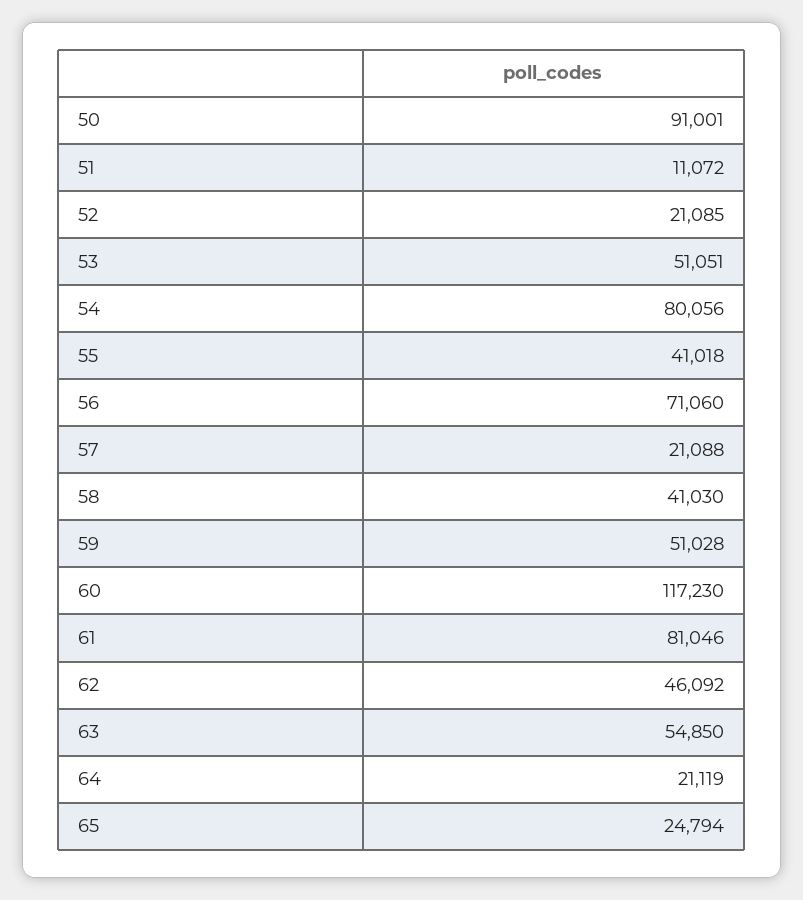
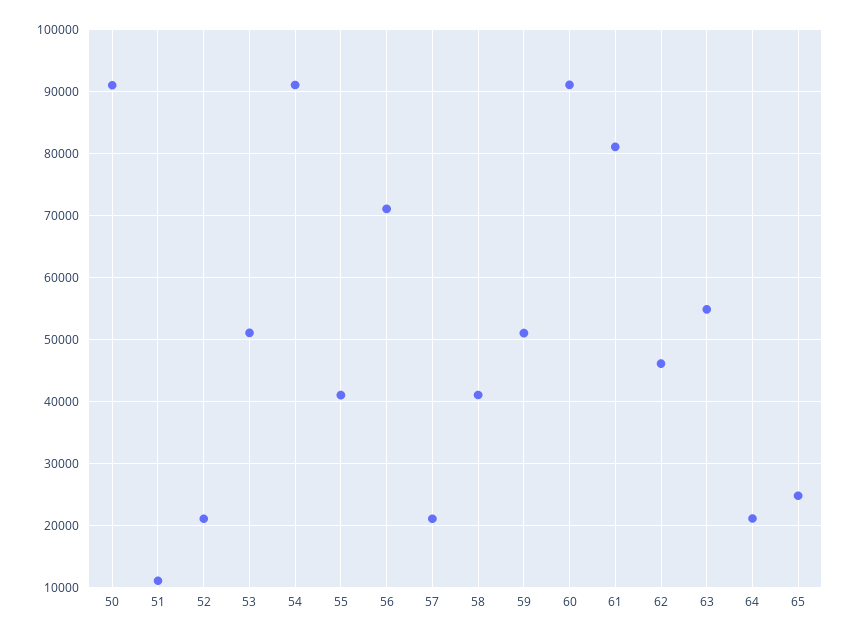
  {
    "50": 91001,
    "51": 11072,
    "52": 21085,
    "53": 51051,
-   "54": 80056,
+   "54": 91000,
    "55": 41018,
    "56": 71060,
    "57": 21088,
    "58": 41030,
    "59": 51028,
-   "60": 117230,
+   "60": 91000,
    "61": 81046,
    "62": 46092,
    "63": 54850,
    "64": 21119,
    "65": 24794
  }

